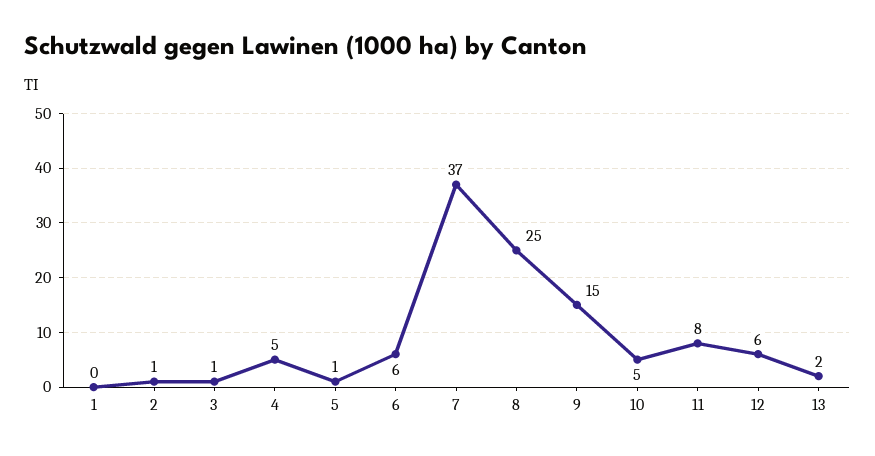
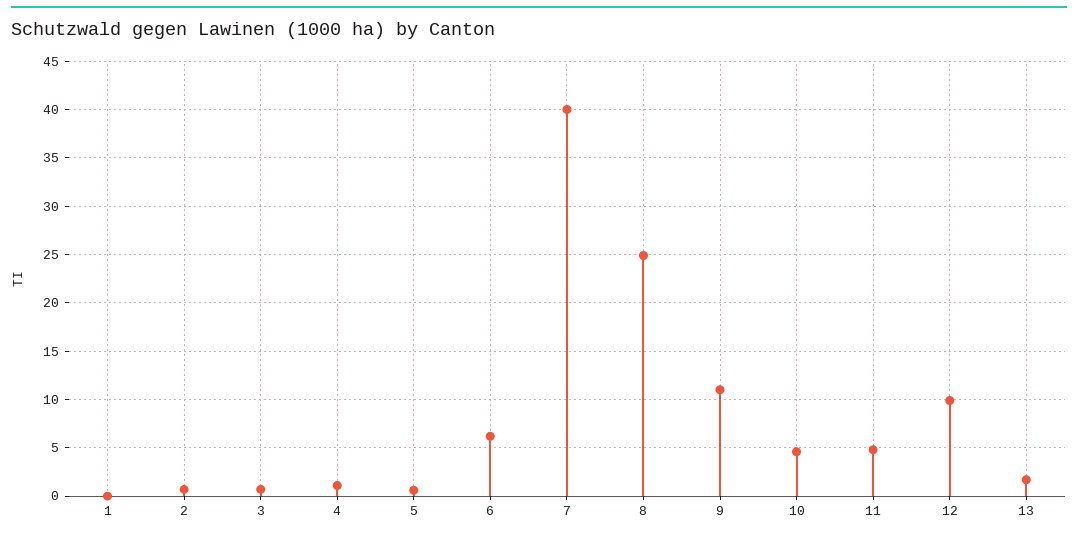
  {
    "1": 0,
    "2": 1,
    "3": 1,
-   "4": 5,
+   "4": 1,
    "5": 1,
    "6": 6,
-   "7": 37,
+   "7": 40,
    "8": 25,
-   "9": 15,
+   "9": 11,
    "10": 5,
-   "11": 8,
+   "11": 5,
-   "12": 6,
+   "12": 10,
    "13": 2
  }

